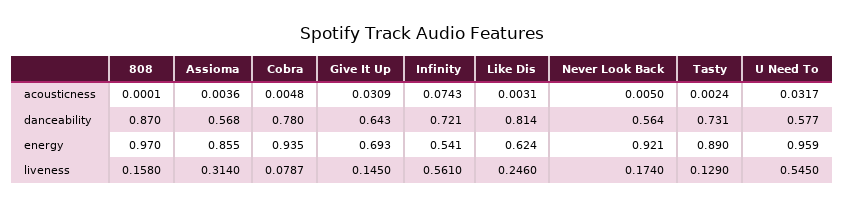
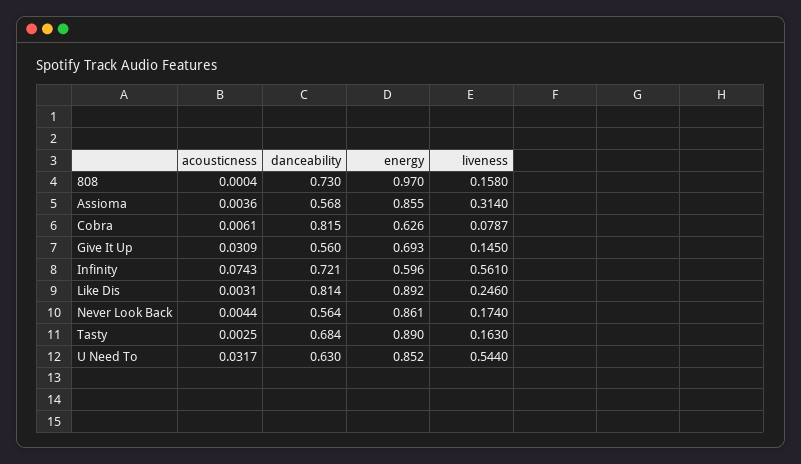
  {
    "808": {
-     "acousticness": 0.0001,
+     "acousticness": 0.0004,
-     "danceability": 0.87,
+     "danceability": 0.73,
      "energy": 0.97,
      "liveness": 0.158
    },
    "Assioma": {
      "acousticness": 0.0036,
      "danceability": 0.568,
      "energy": 0.855,
      "liveness": 0.314
    },
    "Cobra": {
-     "acousticness": 0.0048,
+     "acousticness": 0.0061,
-     "danceability": 0.78,
+     "danceability": 0.815,
-     "energy": 0.935,
+     "energy": 0.626,
      "liveness": 0.0787
    },
    "Give It Up": {
      "acousticness": 0.0309,
-     "danceability": 0.643,
+     "danceability": 0.56,
      "energy": 0.693,
      "liveness": 0.145
    },
    "Infinity": {
      "acousticness": 0.0743,
      "danceability": 0.721,
-     "energy": 0.541,
+     "energy": 0.596,
      "liveness": 0.561
    },
    "Like Dis": {
      "acousticness": 0.0031,
      "danceability": 0.814,
-     "energy": 0.624,
+     "energy": 0.892,
      "liveness": 0.246
    },
    "Never Look Back": {
-     "acousticness": 0.005,
+     "acousticness": 0.0044,
      "danceability": 0.564,
-     "energy": 0.921,
+     "energy": 0.861,
      "liveness": 0.174
    },
    "Tasty": {
-     "acousticness": 0.0024,
+     "acousticness": 0.0025,
-     "danceability": 0.731,
+     "danceability": 0.684,
      "energy": 0.89,
-     "liveness": 0.129
+     "liveness": 0.163
    },
    "U Need To": {
      "acousticness": 0.0317,
-     "danceability": 0.577,
+     "danceability": 0.63,
-     "energy": 0.959,
+     "energy": 0.852,
-     "liveness": 0.545
+     "liveness": 0.544
    }
  }

